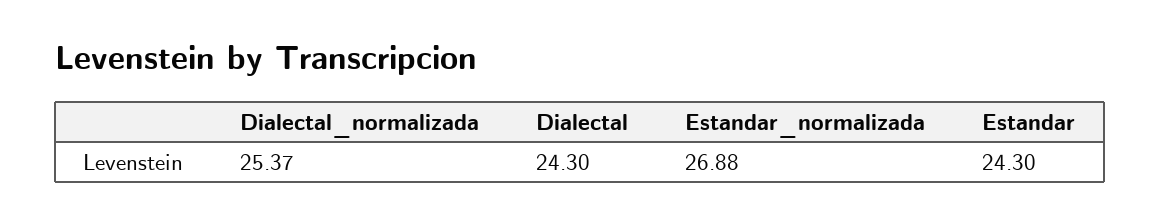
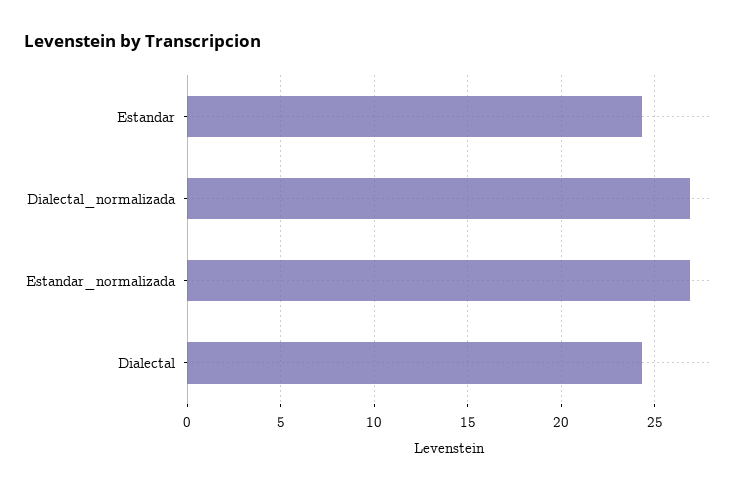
  {
-   "Dialectal_normalizada": 25.37,
+   "Dialectal_normalizada": 27,
    "Dialectal": 24.3,
    "Estandar_normalizada": 26.88,
    "Estandar": 24.3
  }

